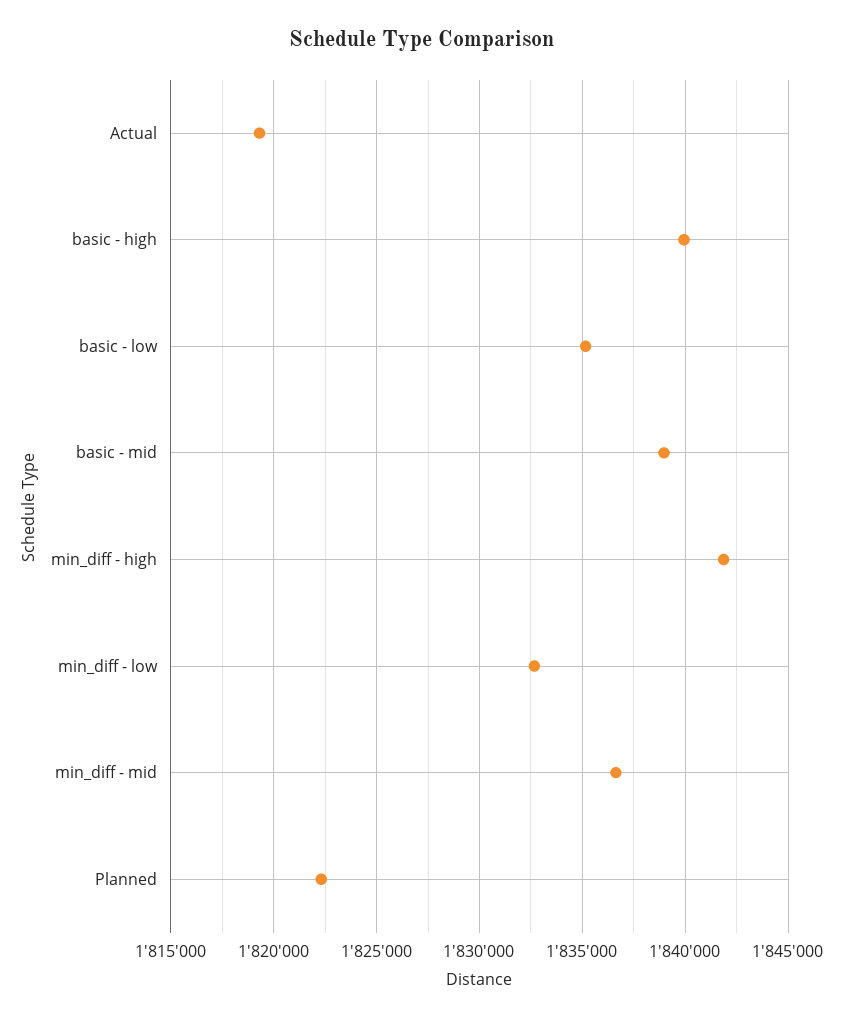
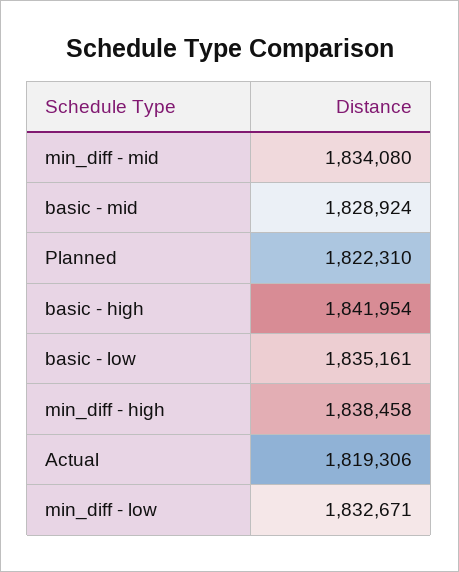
  {
    "Actual": 1819306,
-   "basic - high": 1840000,
+   "basic - high": 1841954,
    "basic - low": 1835161,
-   "basic - mid": 1839000,
+   "basic - mid": 1828924,
-   "min_diff - high": 1842000,
+   "min_diff - high": 1838458,
    "min_diff - low": 1832671,
-   "min_diff - mid": 1836500,
+   "min_diff - mid": 1834080,
    "Planned": 1822310
  }

